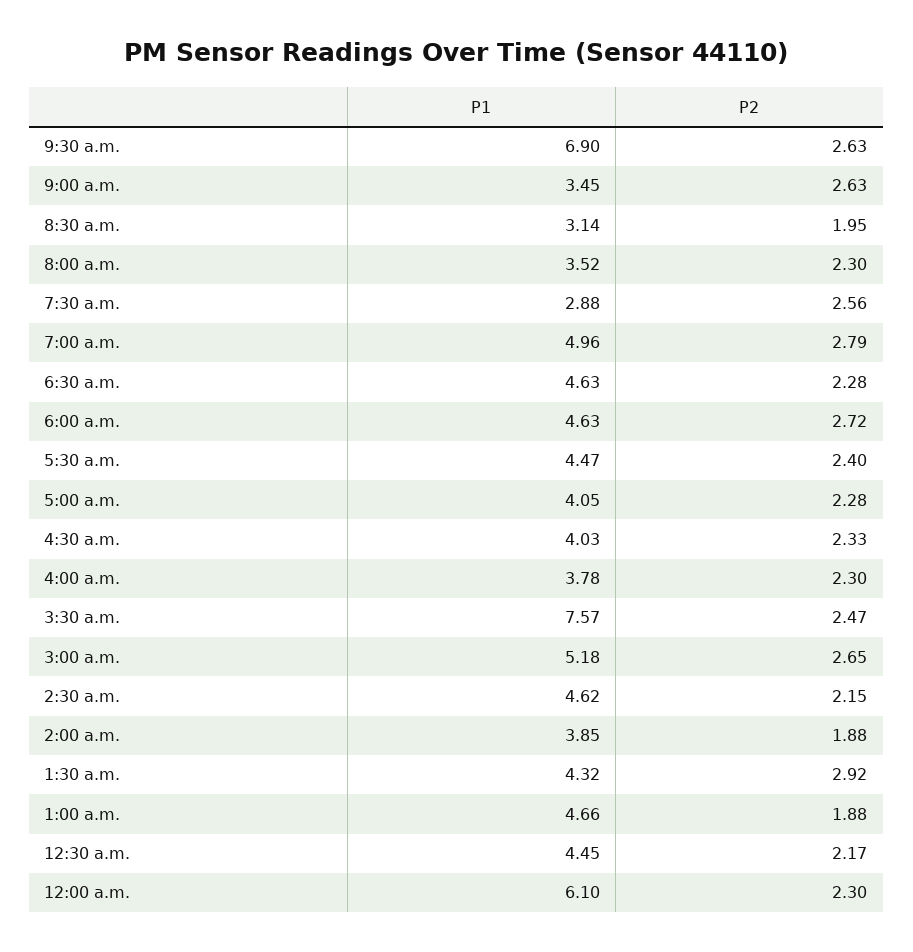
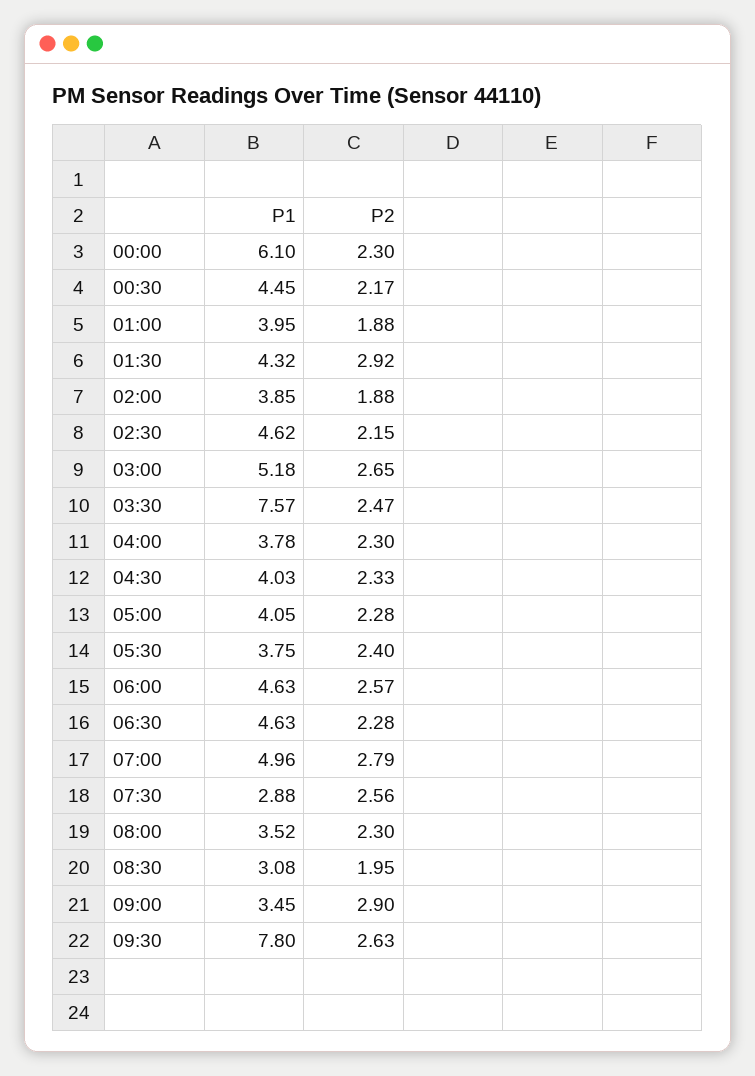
  {
    "P1": {
-     "9:30 a.m.": 6.9,
+     "9:30 a.m.": 7.8,
      "9:00 a.m.": 3.45,
-     "8:30 a.m.": 3.14,
+     "8:30 a.m.": 3.08,
      "8:00 a.m.": 3.52,
      "7:30 a.m.": 2.88,
      "7:00 a.m.": 4.96,
      "6:30 a.m.": 4.63,
      "6:00 a.m.": 4.63,
-     "5:30 a.m.": 4.47,
+     "5:30 a.m.": 3.75,
      "5:00 a.m.": 4.05,
      "4:30 a.m.": 4.03,
      "4:00 a.m.": 3.78,
      "3:30 a.m.": 7.57,
      "3:00 a.m.": 5.18,
      "2:30 a.m.": 4.62,
      "2:00 a.m.": 3.85,
      "1:30 a.m.": 4.32,
-     "1:00 a.m.": 4.66,
+     "1:00 a.m.": 3.95,
      "12:30 a.m.": 4.45,
      "12:00 a.m.": 6.1
    },
    "P2": {
      "9:30 a.m.": 2.63,
-     "9:00 a.m.": 2.63,
+     "9:00 a.m.": 2.9,
      "8:30 a.m.": 1.95,
      "8:00 a.m.": 2.3,
      "7:30 a.m.": 2.56,
      "7:00 a.m.": 2.79,
      "6:30 a.m.": 2.28,
-     "6:00 a.m.": 2.72,
+     "6:00 a.m.": 2.57,
      "5:30 a.m.": 2.4,
      "5:00 a.m.": 2.28,
      "4:30 a.m.": 2.33,
      "4:00 a.m.": 2.3,
      "3:30 a.m.": 2.47,
      "3:00 a.m.": 2.65,
      "2:30 a.m.": 2.15,
      "2:00 a.m.": 1.88,
      "1:30 a.m.": 2.92,
      "1:00 a.m.": 1.88,
      "12:30 a.m.": 2.17,
      "12:00 a.m.": 2.3
    }
  }

